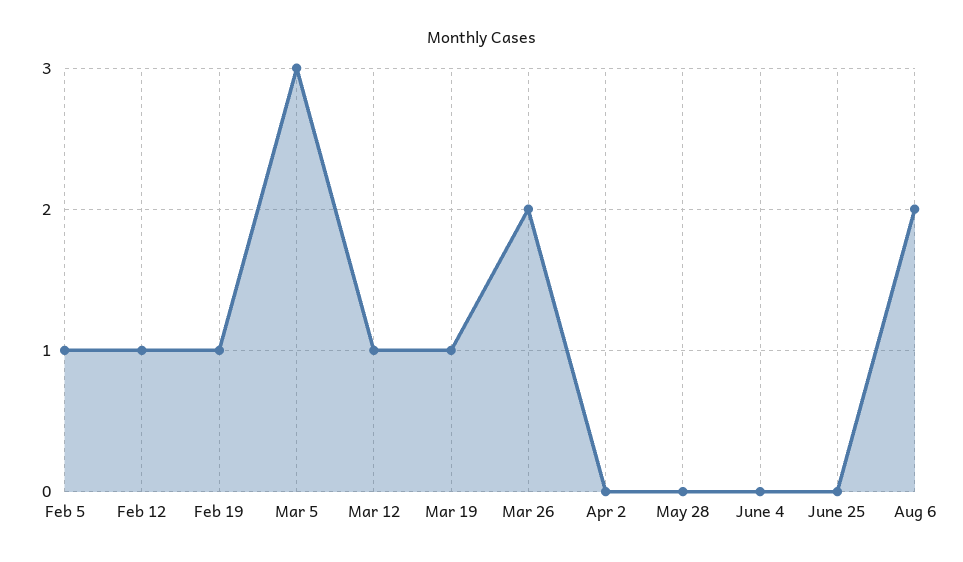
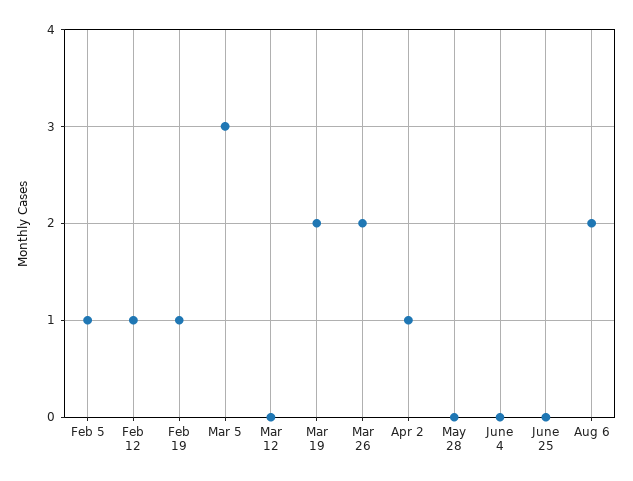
  {
    "Feb 5": 1,
    "Feb 12": 1,
    "Feb 19": 1,
    "Mar 5": 3,
-   "Mar 12": 1,
+   "Mar 12": 0,
-   "Mar 19": 1,
+   "Mar 19": 2,
    "Mar 26": 2,
-   "Apr 2": 0,
+   "Apr 2": 1,
    "May 28": 0,
    "June 4": 0,
    "June 25": 0,
    "Aug 6": 2
  }

